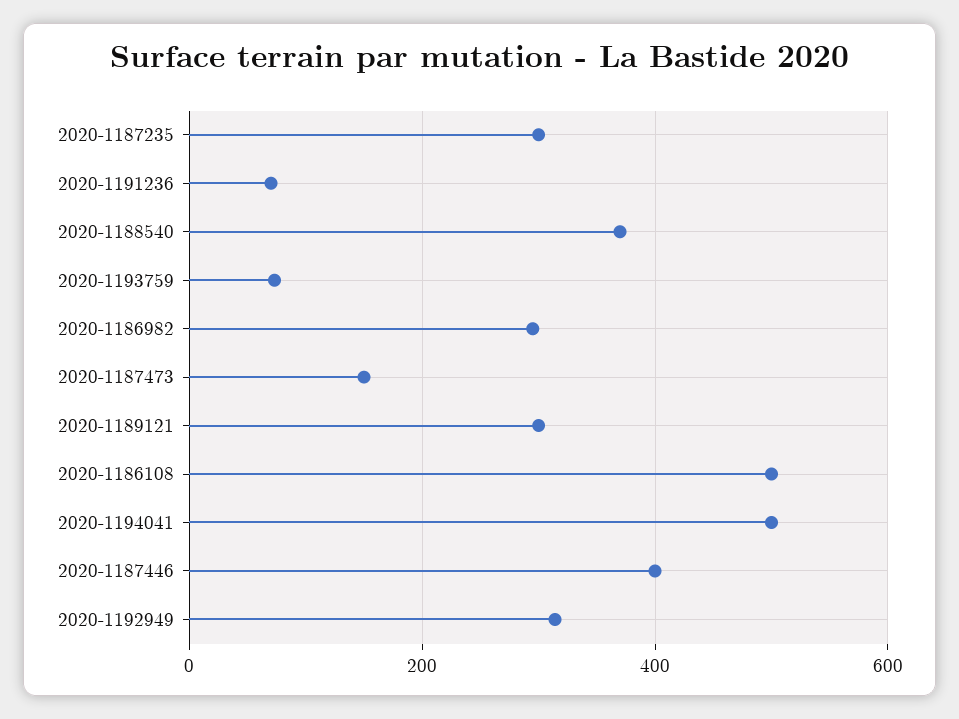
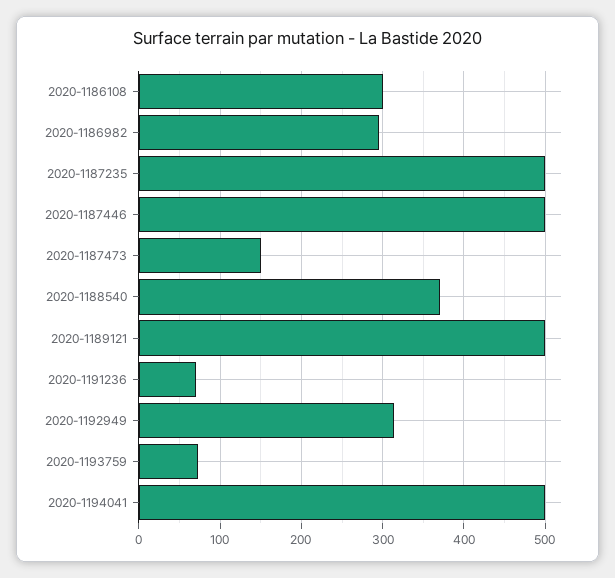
  {
-   "2020-1187235": 300,
+   "2020-1187235": 500,
    "2020-1191236": 70,
    "2020-1188540": 370,
    "2020-1193759": 70,
    "2020-1186982": 300,
    "2020-1187473": 150,
-   "2020-1189121": 300,
+   "2020-1189121": 500,
-   "2020-1186108": 500,
+   "2020-1186108": 300,
    "2020-1194041": 500,
-   "2020-1187446": 400,
+   "2020-1187446": 500,
    "2020-1192949": 310
  }

